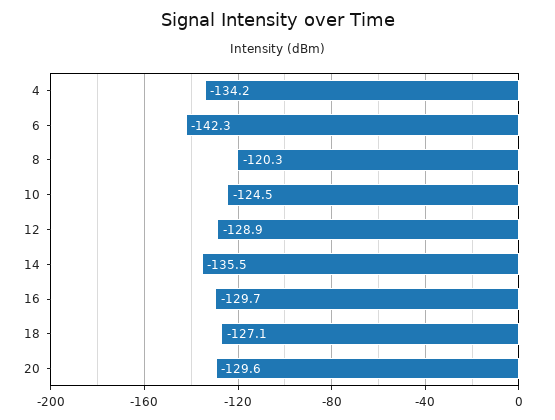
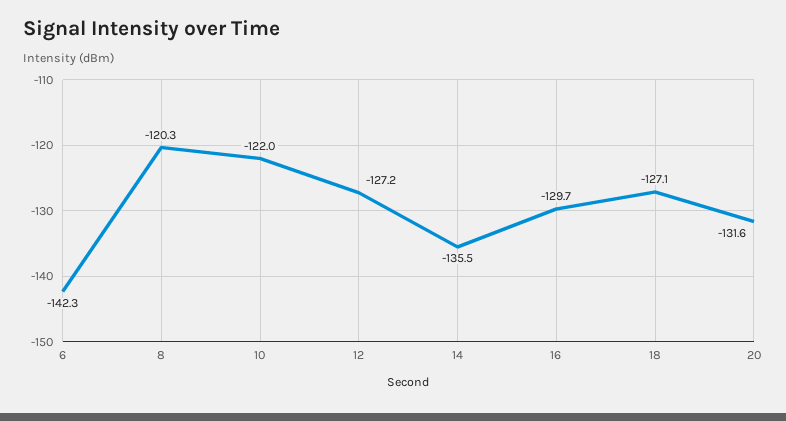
  {
-   "4": -134.2,
    "6": -142.3,
    "8": -120.3,
-   "10": -124.5,
+   "10": -122,
-   "12": -128.9,
+   "12": -127.2,
    "14": -135.5,
    "16": -129.7,
    "18": -127.1,
-   "20": -129.6
+   "20": -131.6
  }

